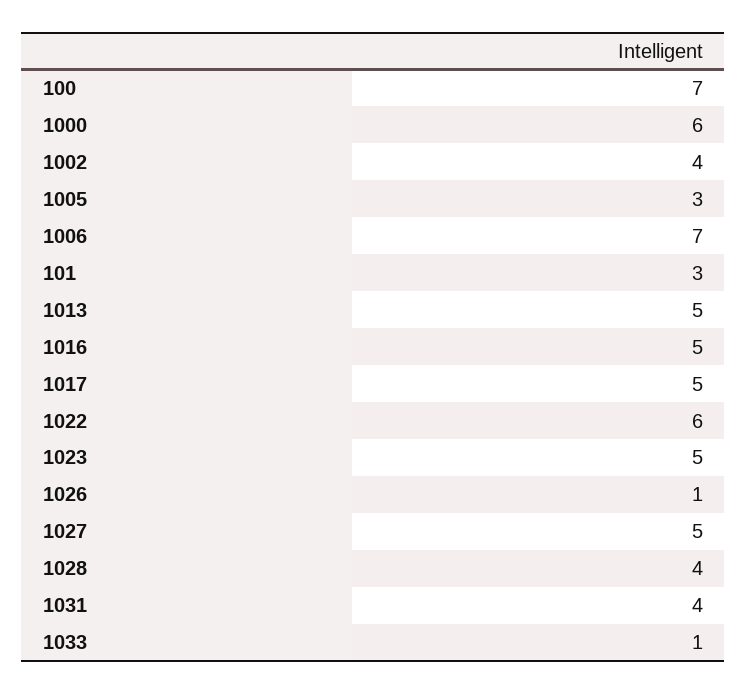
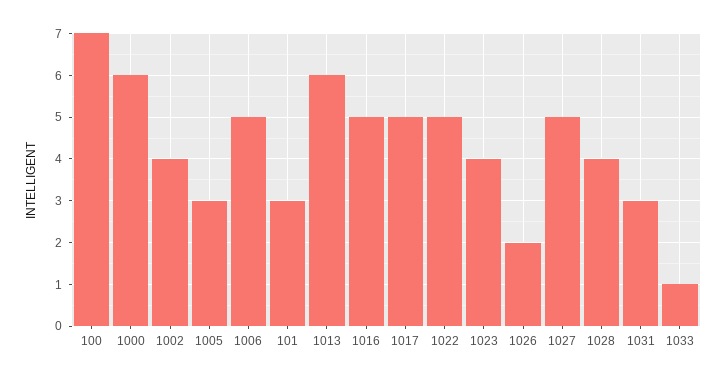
  {
    "100": 7,
    "1000": 6,
    "1002": 4,
    "1005": 3,
-   "1006": 7,
+   "1006": 5,
    "101": 3,
-   "1013": 5,
+   "1013": 6,
    "1016": 5,
    "1017": 5,
-   "1022": 6,
+   "1022": 5,
-   "1023": 5,
+   "1023": 4,
-   "1026": 1,
+   "1026": 2,
    "1027": 5,
    "1028": 4,
-   "1031": 4,
+   "1031": 3,
    "1033": 1
  }

